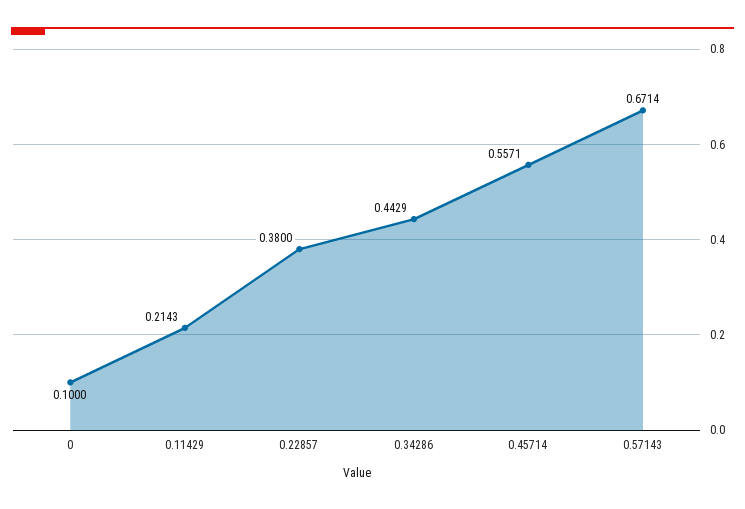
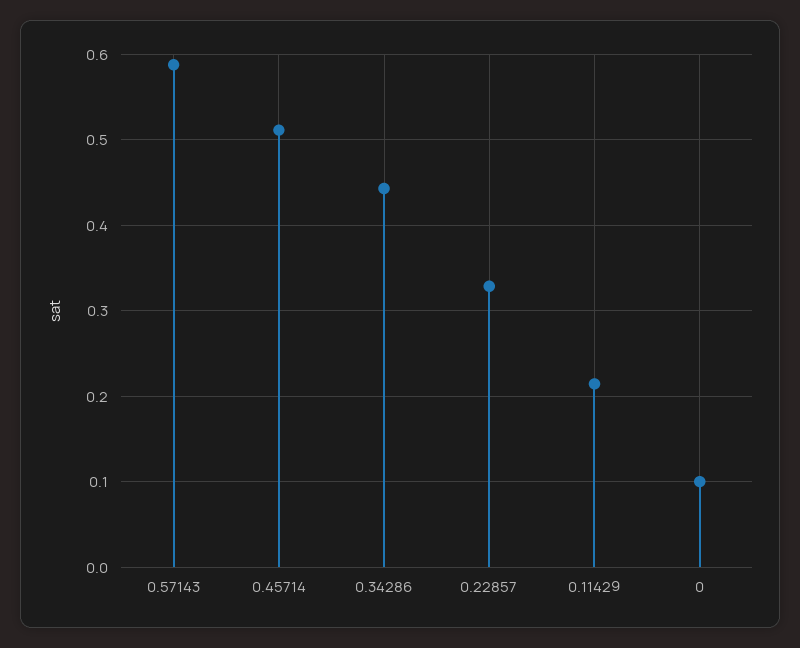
  {
    "0": 0.1,
    "0.11429": 0.2143,
-   "0.22857": 0.38,
+   "0.22857": 0.33,
    "0.34286": 0.4429,
-   "0.45714": 0.5571,
+   "0.45714": 0.51,
-   "0.57143": 0.6714
+   "0.57143": 0.59
  }

